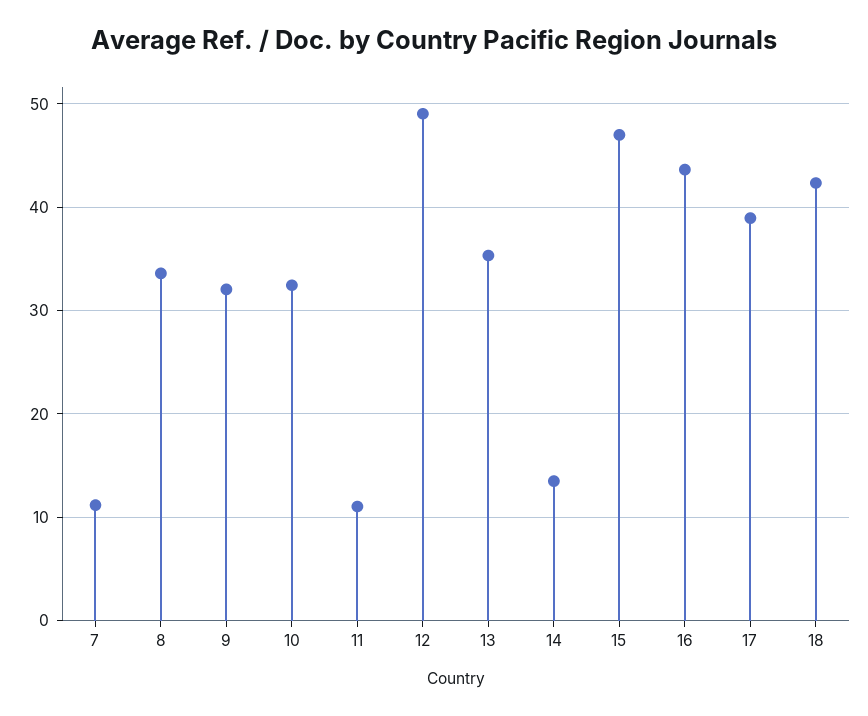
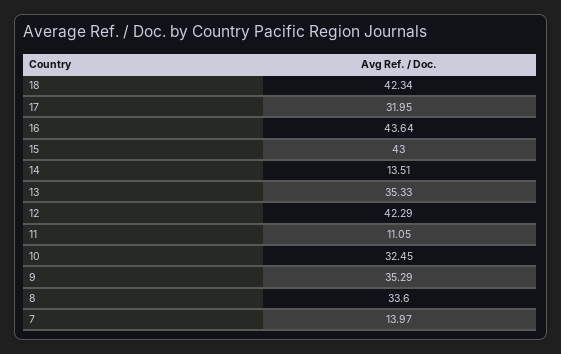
  {
-   "7": 11,
+   "7": 13.97,
    "8": 33.6,
-   "9": 32,
+   "9": 35.29,
    "10": 32.45,
    "11": 11.05,
-   "12": 49,
+   "12": 42.29,
    "13": 35.33,
    "14": 13.51,
-   "15": 47,
+   "15": 43,
    "16": 43.64,
-   "17": 39,
+   "17": 31.95,
    "18": 42.34
  }

